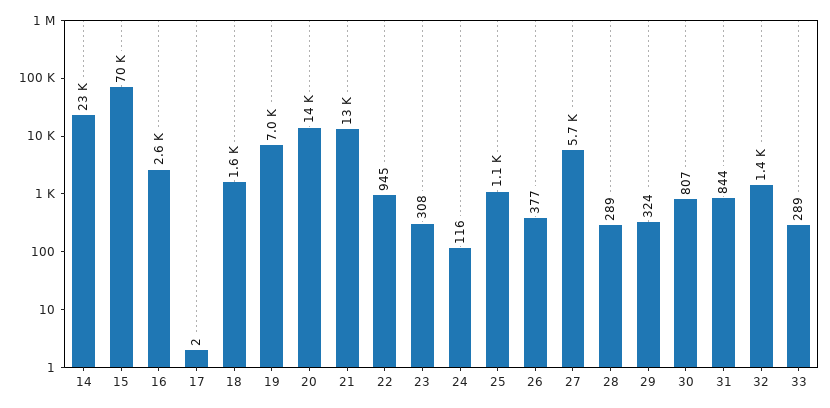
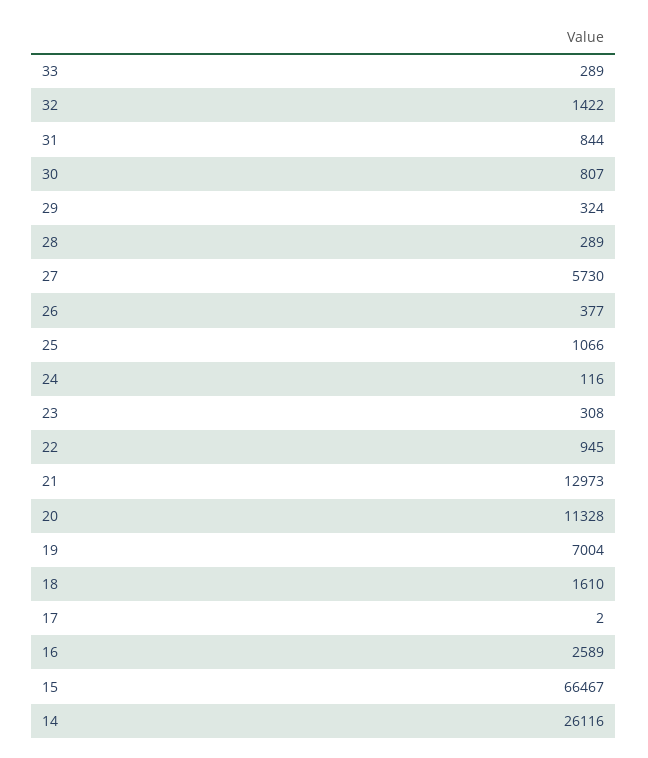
  {
-   "14": 23000,
+   "14": 26116,
-   "15": 70000,
+   "15": 66467,
    "16": 2589,
    "17": 2,
    "18": 1610,
    "19": 7004,
-   "20": 14000,
+   "20": 11328,
    "21": 12973,
    "22": 945,
    "23": 308,
    "24": 116,
    "25": 1066,
    "26": 377,
    "27": 5730,
    "28": 289,
    "29": 324,
    "30": 807,
    "31": 844,
    "32": 1422,
    "33": 289
  }

